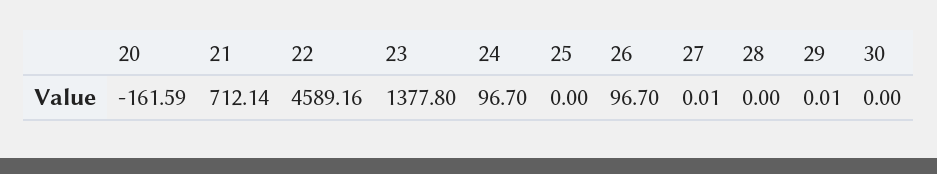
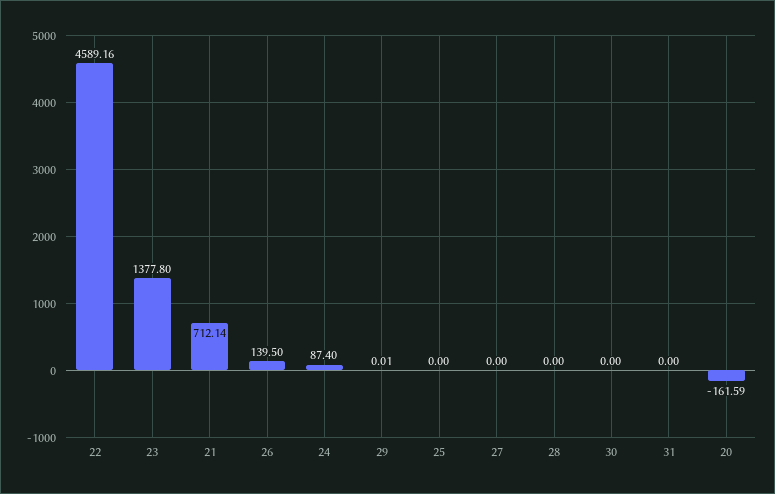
  {
    "20": -161.59,
    "21": 712.14,
    "22": 4589.16,
    "23": 1377.8,
-   "24": 96.7,
+   "24": 87.4,
    "25": 0,
-   "26": 96.7,
+   "26": 139.5,
-   "27": 0.01,
+   "27": 0,
    "28": 0,
    "29": 0.01,
-   "30": 0
+   "30": 0,
+   "31": 0
  }

